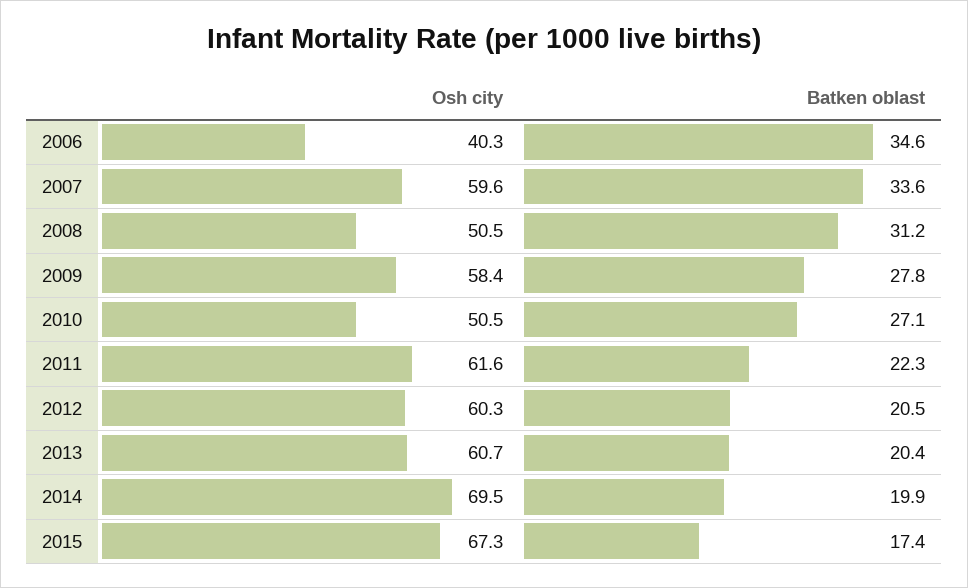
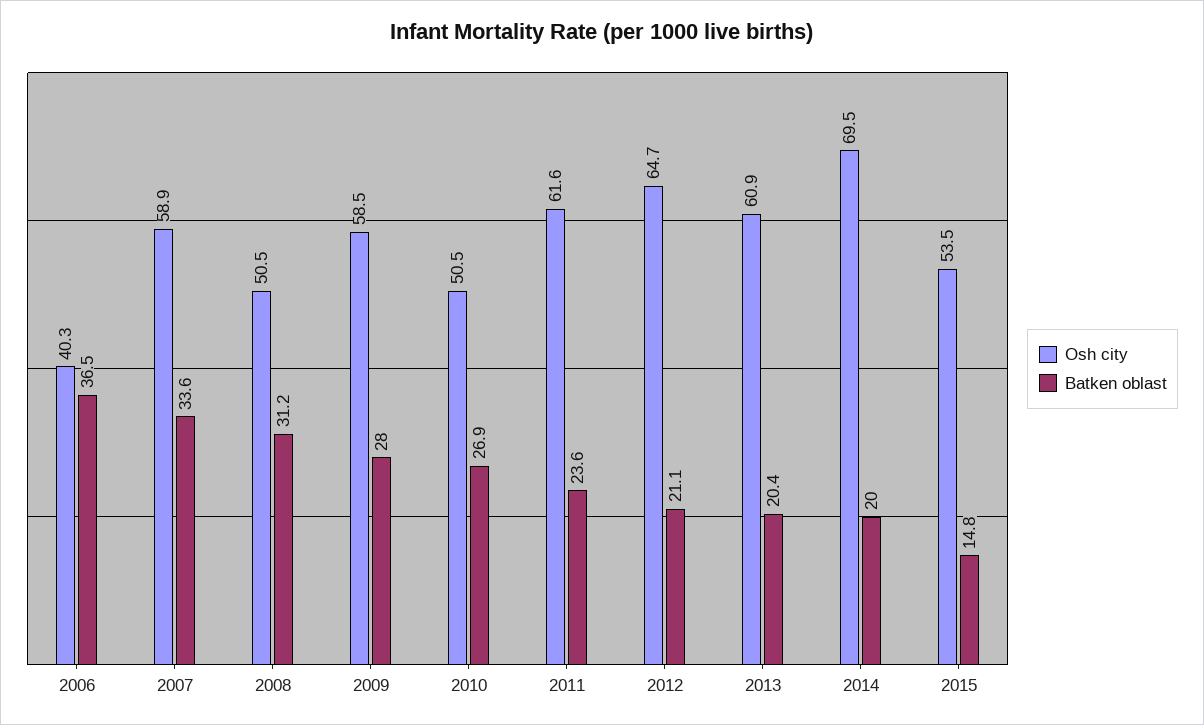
  {
    "Osh city": {
      "2006": 40.3,
-     "2007": 59.6,
+     "2007": 58.9,
      "2008": 50.5,
-     "2009": 58.4,
+     "2009": 58.5,
      "2010": 50.5,
      "2011": 61.6,
-     "2012": 60.3,
+     "2012": 64.7,
-     "2013": 60.7,
+     "2013": 60.9,
      "2014": 69.5,
-     "2015": 67.3
+     "2015": 53.5
    },
    "Batken oblast": {
-     "2006": 34.6,
+     "2006": 36.5,
      "2007": 33.6,
      "2008": 31.2,
-     "2009": 27.8,
+     "2009": 28,
-     "2010": 27.1,
+     "2010": 26.9,
-     "2011": 22.3,
+     "2011": 23.6,
-     "2012": 20.5,
+     "2012": 21.1,
      "2013": 20.4,
-     "2014": 19.9,
+     "2014": 20,
-     "2015": 17.4
+     "2015": 14.8
    }
  }

